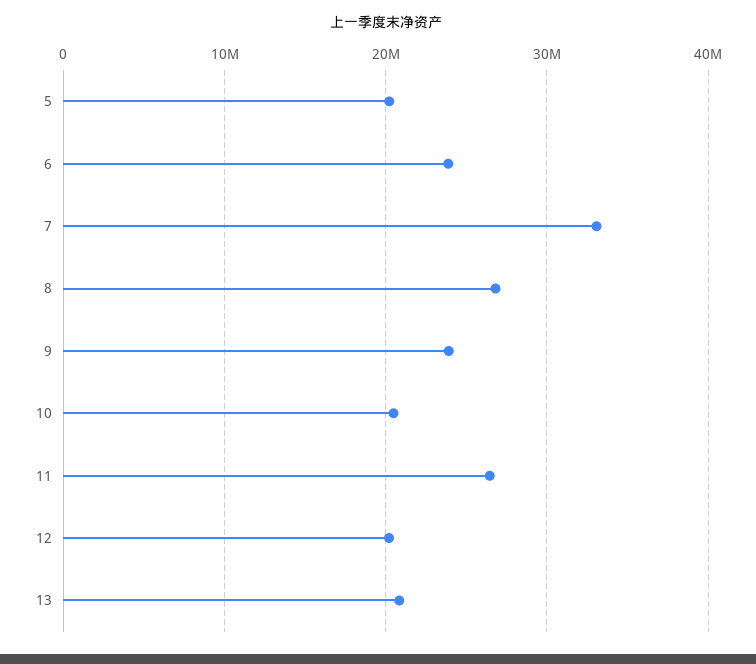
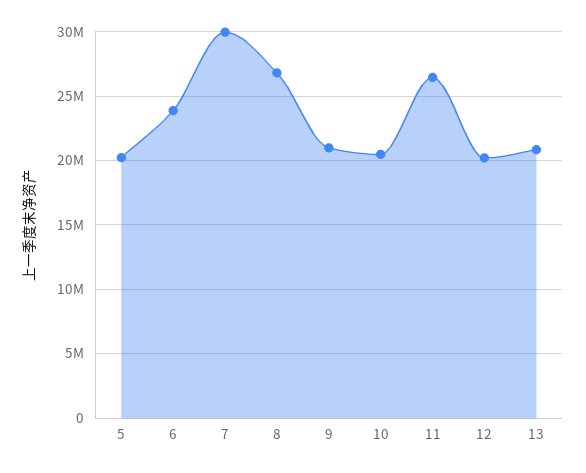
  {
    "5": 20000000,
    "6": 24000000,
-   "7": 33000000,
+   "7": 30000000,
    "8": 27000000,
-   "9": 24000000,
+   "9": 21000000,
    "10": 20500000,
    "11": 26500000,
    "12": 20000000,
    "13": 21000000
  }

